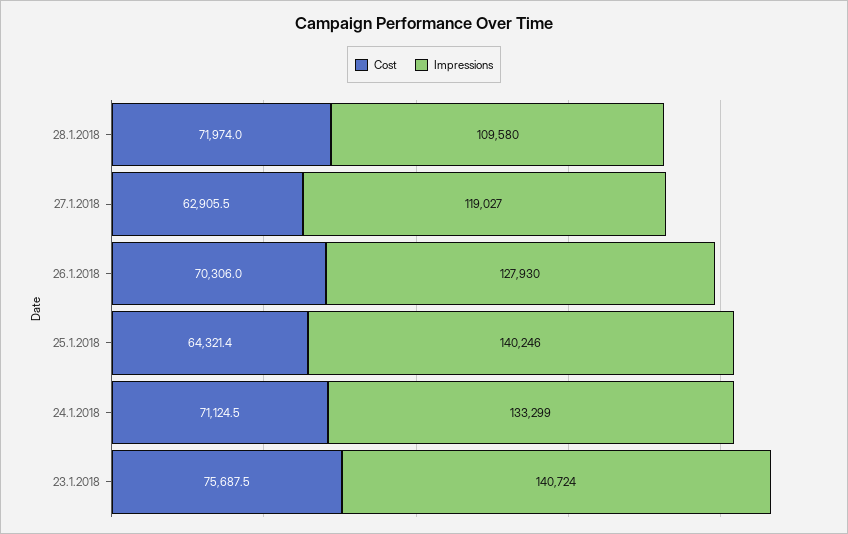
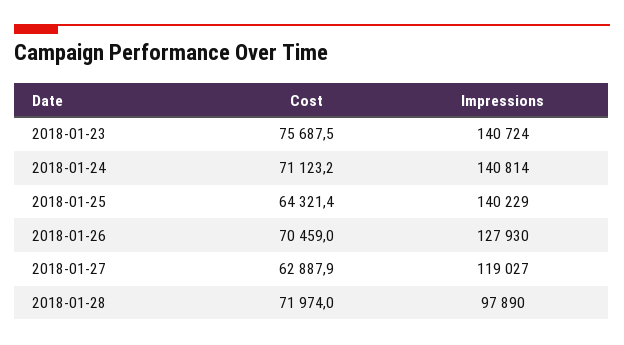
  {
    "Cost": {
      "28.1.2018": 71974,
-     "27.1.2018": 62905.5,
+     "27.1.2018": 62887.9,
-     "26.1.2018": 70306,
+     "26.1.2018": 70459,
      "25.1.2018": 64321.4,
-     "24.1.2018": 71124.5,
+     "24.1.2018": 71123.2,
      "23.1.2018": 75687.5
    },
    "Impressions": {
-     "28.1.2018": 109580,
+     "28.1.2018": 97890,
      "27.1.2018": 119027,
      "26.1.2018": 127930,
-     "25.1.2018": 140246,
+     "25.1.2018": 140229,
-     "24.1.2018": 133299,
+     "24.1.2018": 140814,
      "23.1.2018": 140724
    }
  }

